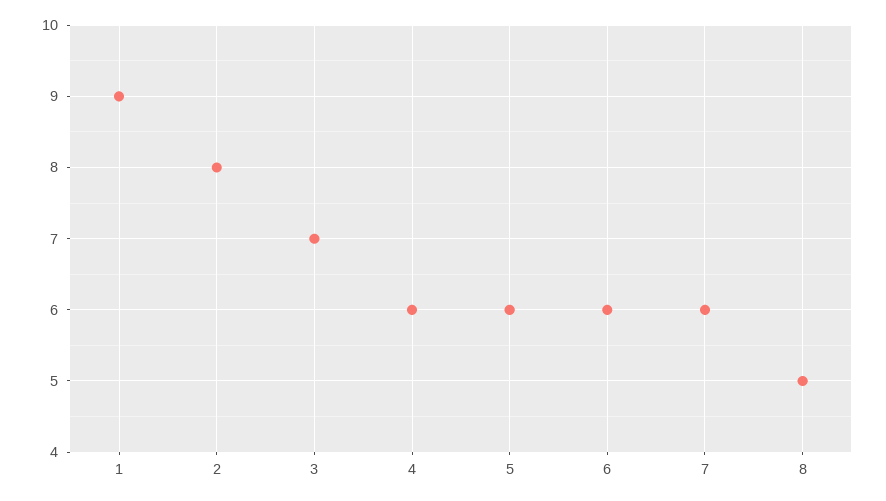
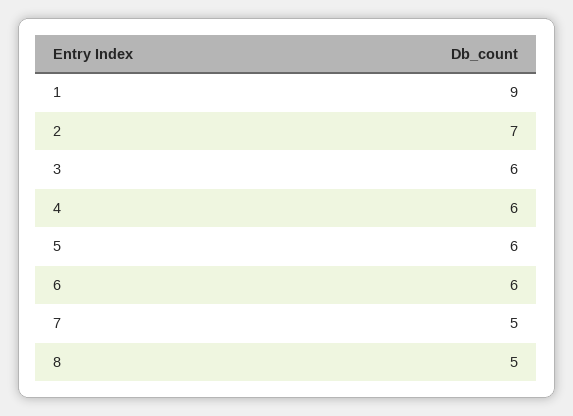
  {
    "1": 9,
-   "2": 8,
+   "2": 7,
-   "3": 7,
+   "3": 6,
    "4": 6,
    "5": 6,
    "6": 6,
-   "7": 6,
+   "7": 5,
    "8": 5
  }

